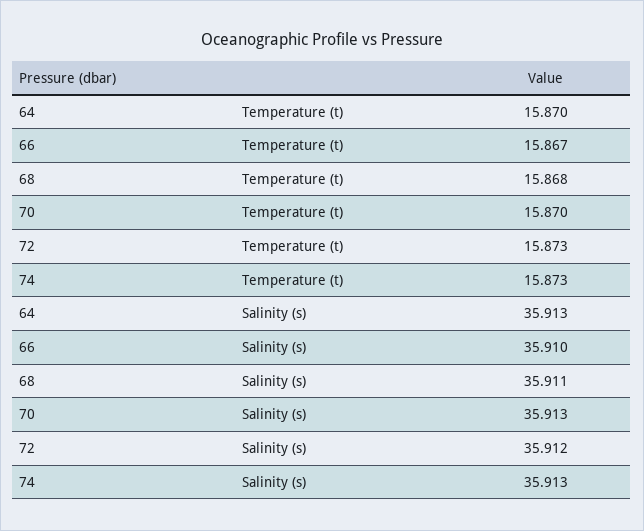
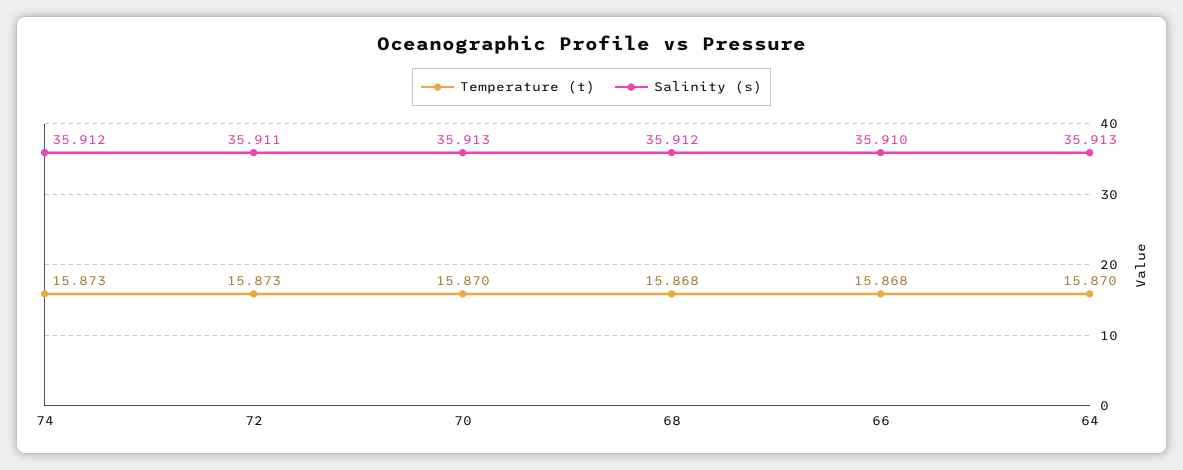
  {
    "Temperature (t)": {
      "64": 15.87,
-     "66": 15.867,
+     "66": 15.868,
      "68": 15.868,
      "70": 15.87,
      "72": 15.873,
      "74": 15.873
    },
    "Salinity (s)": {
      "64": 35.913,
      "66": 35.91,
-     "68": 35.911,
+     "68": 35.912,
      "70": 35.913,
-     "72": 35.912,
+     "72": 35.911,
-     "74": 35.913
+     "74": 35.912
    }
  }

